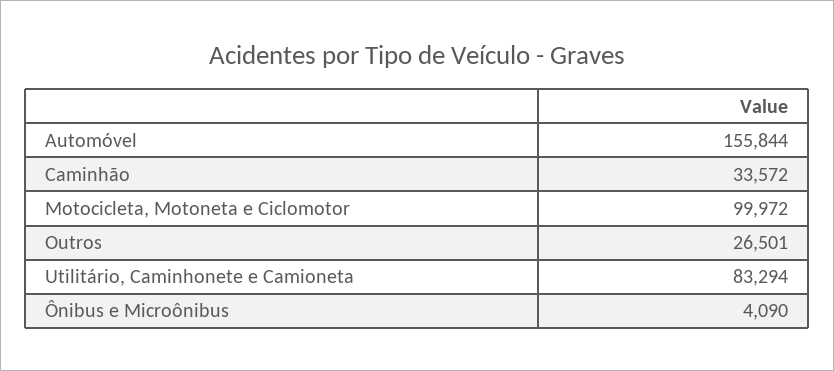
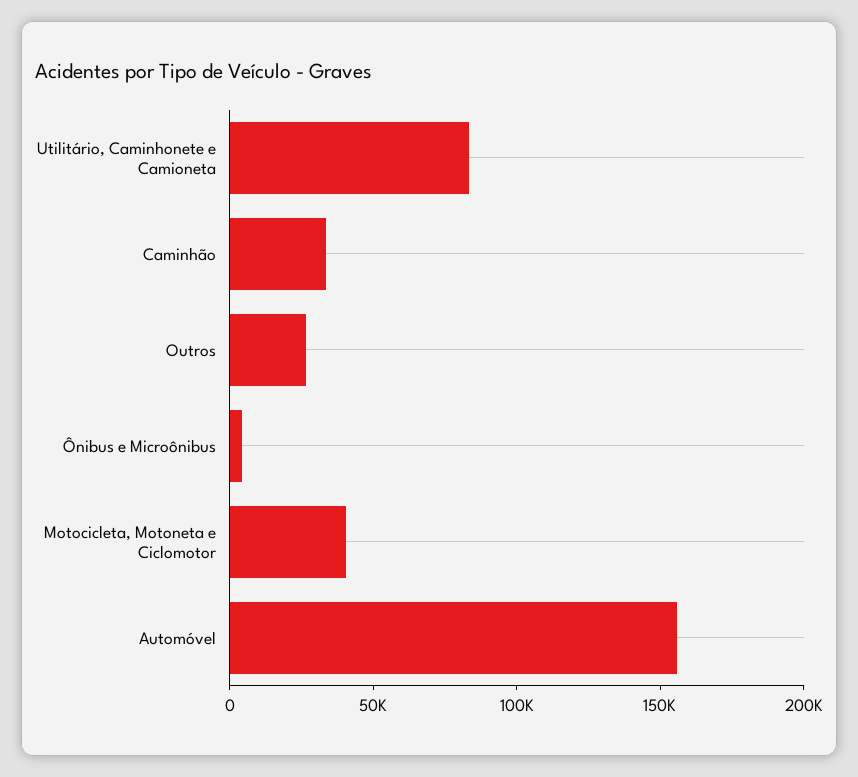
  {
    "Automóvel": 155844,
    "Caminhão": 33572,
-   "Motocicleta, Motoneta e Ciclomotor": 99972,
+   "Motocicleta, Motoneta e Ciclomotor": 40000,
    "Outros": 26501,
    "Utilitário, Caminhonete e Camioneta": 83294,
    "Ônibus e Microônibus": 4090
  }

